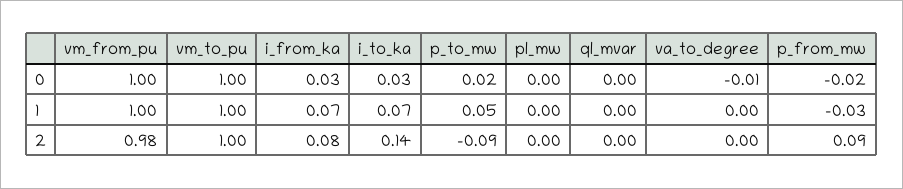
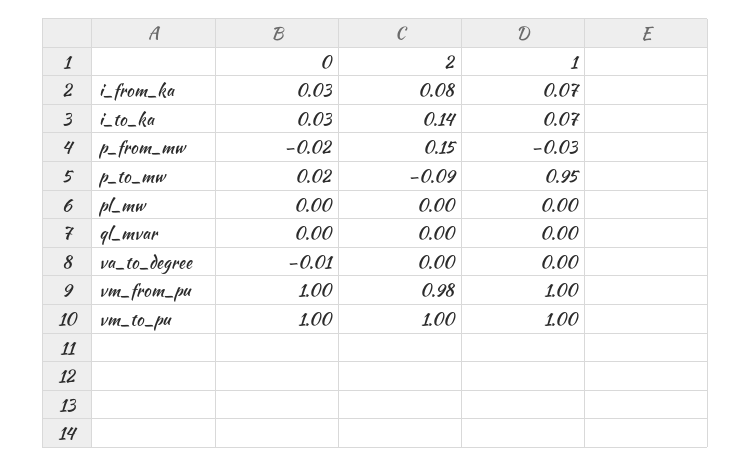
  {
    "vm_from_pu": {
      "0": 1,
      "1": 1,
      "2": 0.98
    },
    "vm_to_pu": {
      "0": 1,
      "1": 1,
      "2": 1
    },
    "i_from_ka": {
      "0": 0.03,
      "1": 0.07,
      "2": 0.08
    },
    "i_to_ka": {
      "0": 0.03,
      "1": 0.07,
      "2": 0.14
    },
    "p_to_mw": {
      "0": 0.02,
-     "1": 0.05,
+     "1": 0.95,
      "2": -0.09
    },
    "pl_mw": {
      "0": 0,
      "1": 0,
      "2": 0
    },
    "ql_mvar": {
      "0": 0,
      "1": 0,
      "2": 0
    },
    "va_to_degree": {
      "0": -0.01,
      "1": 0,
      "2": 0
    },
    "p_from_mw": {
      "0": -0.02,
      "1": -0.03,
-     "2": 0.09
+     "2": 0.15
    }
  }

